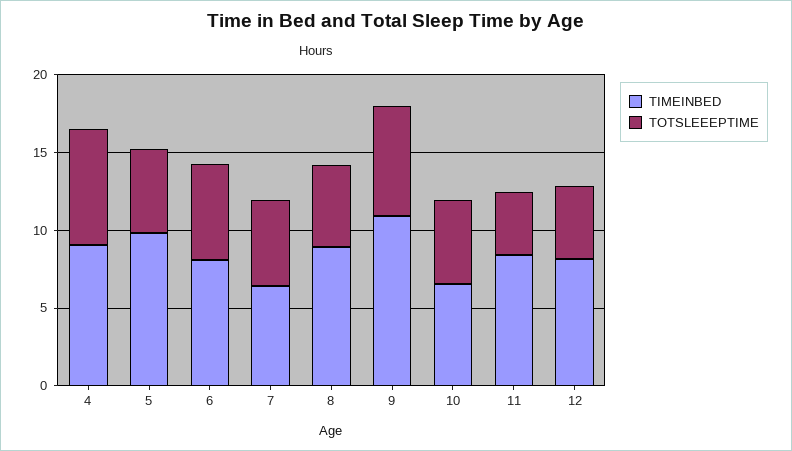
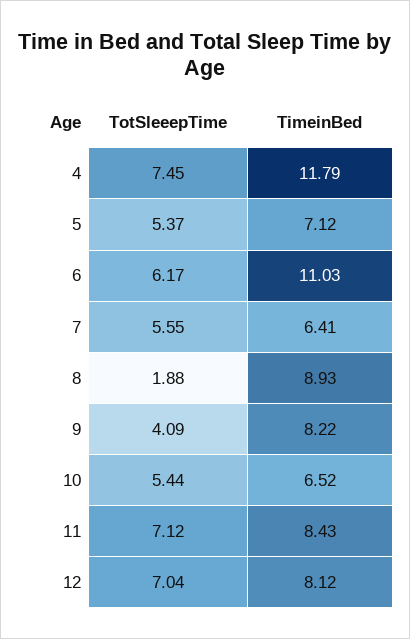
  {
    "TIMEINBED": {
-     "4": 9,
+     "4": 11.79,
-     "5": 10,
+     "5": 7.12,
-     "6": 8,
+     "6": 11.03,
      "7": 6.41,
      "8": 8.93,
-     "9": 11,
+     "9": 8.22,
      "10": 6.52,
      "11": 8.43,
      "12": 8.12
    },
    "TOTSLEEEPTIME": {
      "4": 7.45,
      "5": 5.37,
      "6": 6.17,
      "7": 5.55,
-     "8": 5,
+     "8": 1.88,
-     "9": 7,
+     "9": 4.09,
      "10": 5.44,
-     "11": 4,
+     "11": 7.12,
-     "12": 5
+     "12": 7.04
    }
  }

